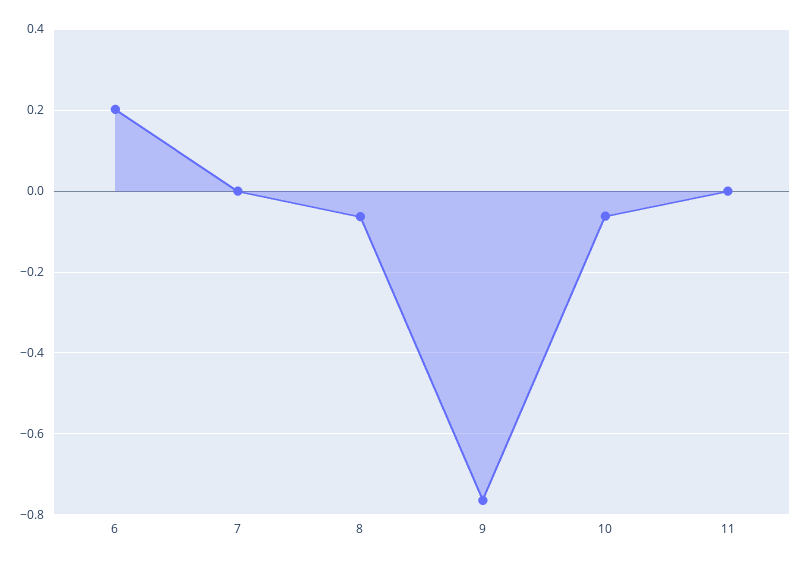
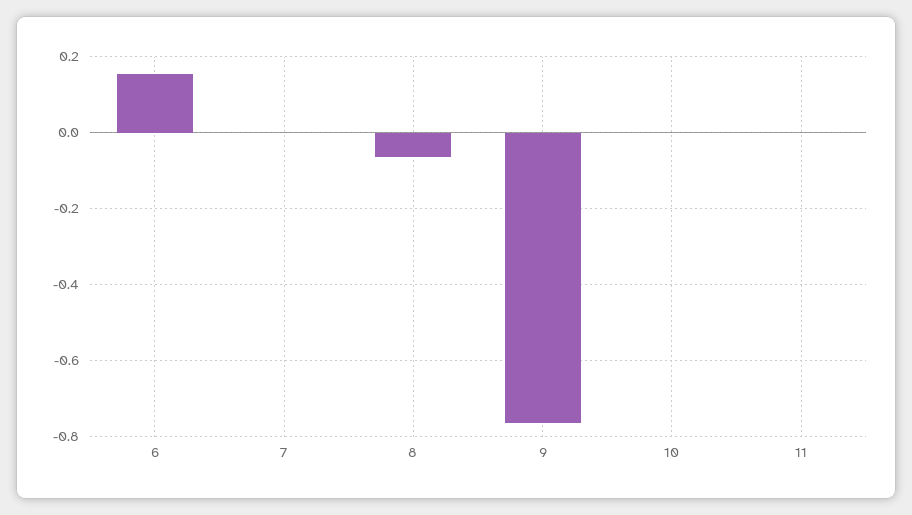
  {
-   "6": 0.2,
+   "6": 0.16,
    "7": 0,
    "8": -0.06,
    "9": -0.76,
-   "10": -0.06,
+   "10": 0,
    "11": 0
  }

